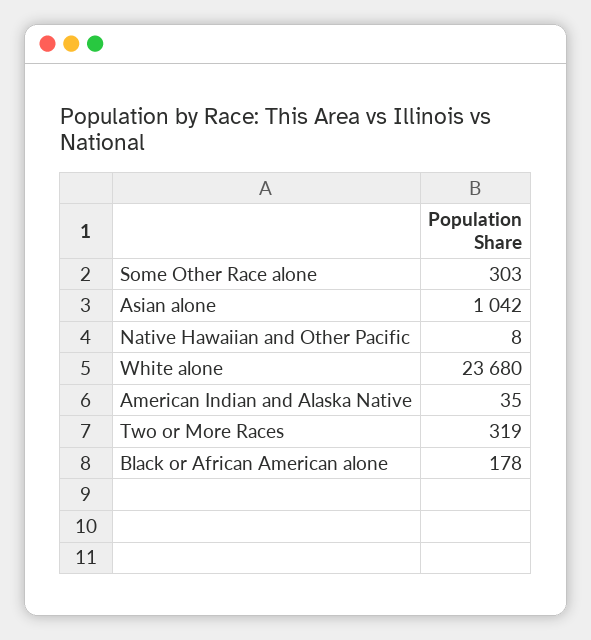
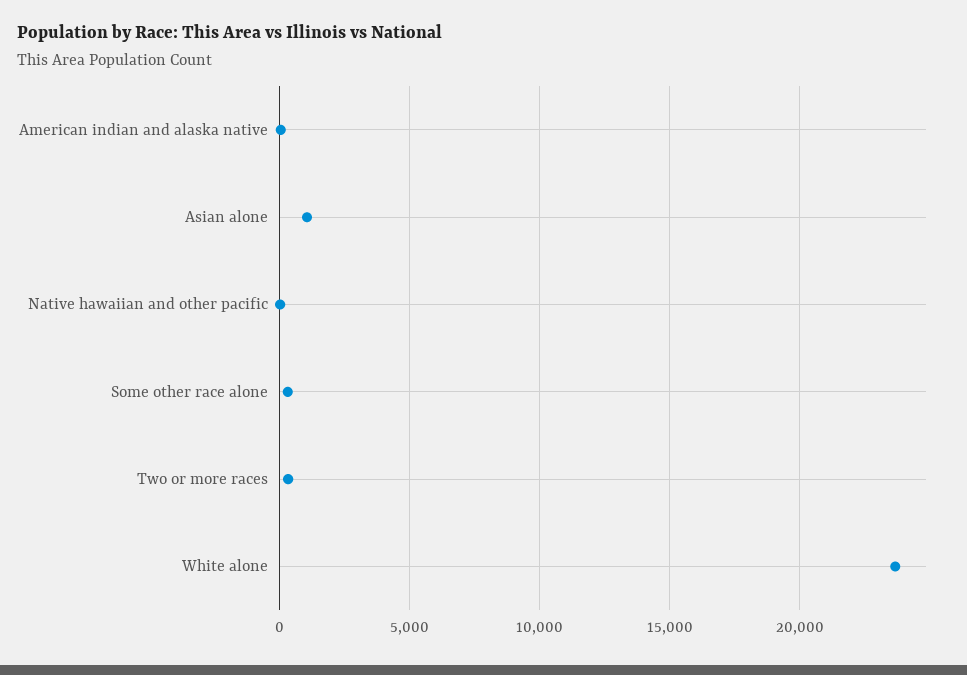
  {
    "Some Other Race alone": 303,
    "Asian alone": 1042,
    "Native Hawaiian and Other Pacific": 8,
    "White alone": 23680,
    "American Indian and Alaska Native": 35,
-   "Two or More Races": 319,
+   "Two or More Races": 319
-   "Black or African American alone": 178
  }

